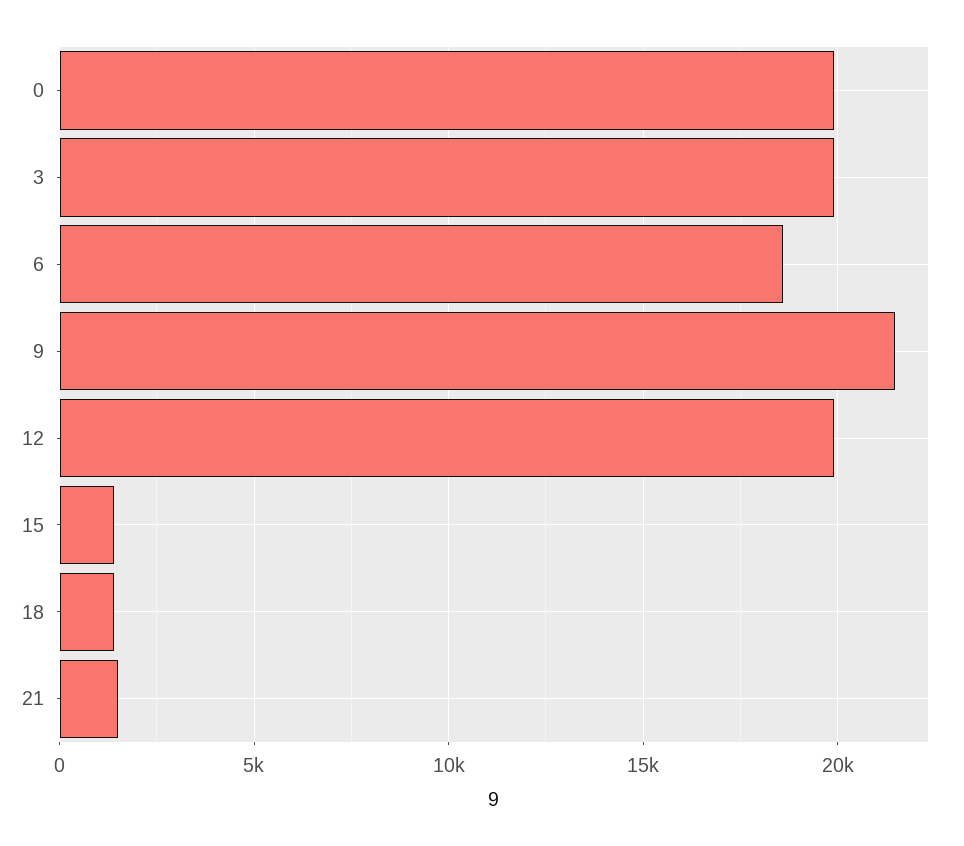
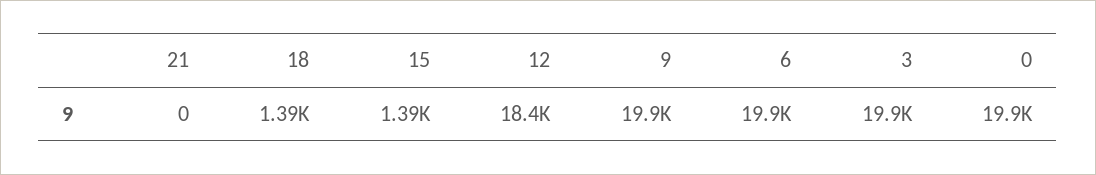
  {
    "0": 19900,
    "3": 19900,
-   "6": 18500,
+   "6": 19900,
-   "9": 21500,
+   "9": 19900,
-   "12": 20000,
+   "12": 18400,
    "15": 1390,
    "18": 1390,
-   "21": 1500
+   "21": 0
  }

